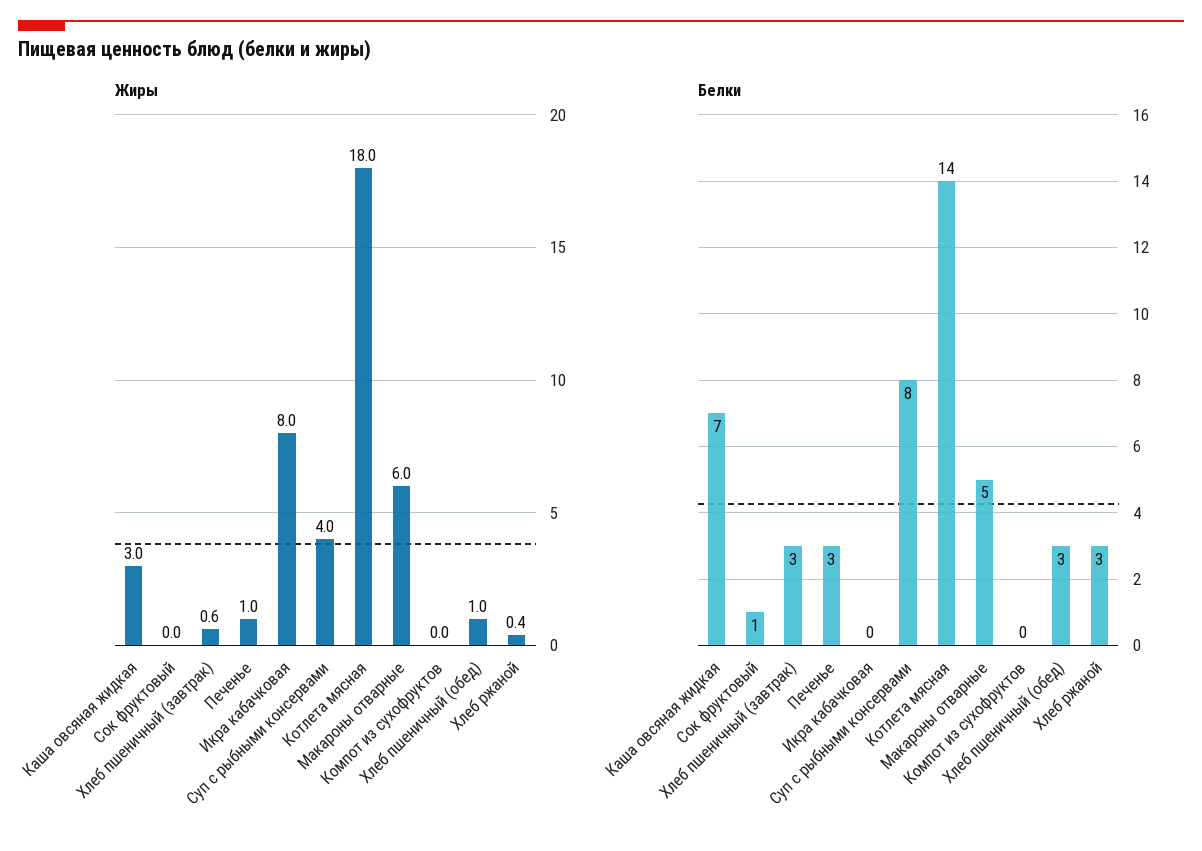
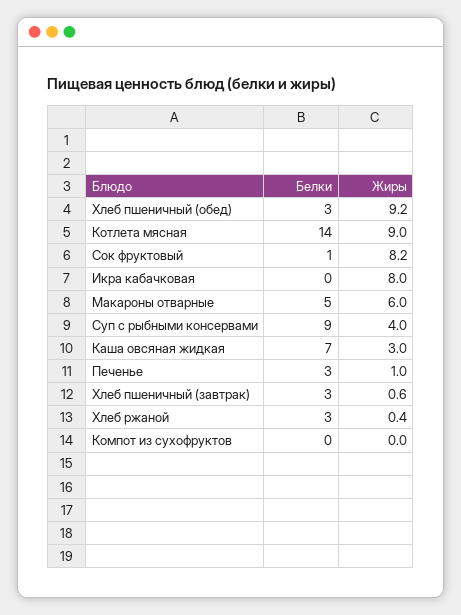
  {
    "Жиры": {
      "Каша овсяная жидкая": 3,
-     "Сок фруктовый": 0,
+     "Сок фруктовый": 8.2,
      "Хлеб пшеничный (завтрак)": 0.6,
      "Печенье": 1,
      "Икра кабачковая": 8,
      "Суп с рыбными консервами": 4,
-     "Котлета мясная": 18,
+     "Котлета мясная": 9,
      "Макароны отварные": 6,
      "Компот из сухофруктов": 0,
-     "Хлеб пшеничный (обед)": 1,
+     "Хлеб пшеничный (обед)": 9.2,
      "Хлеб ржаной": 0.4
    },
    "Белки": {
      "Каша овсяная жидкая": 7,
      "Сок фруктовый": 1,
      "Хлеб пшеничный (завтрак)": 3,
      "Печенье": 3,
      "Икра кабачковая": 0,
-     "Суп с рыбными консервами": 8,
+     "Суп с рыбными консервами": 9,
      "Котлета мясная": 14,
      "Макароны отварные": 5,
      "Компот из сухофруктов": 0,
      "Хлеб пшеничный (обед)": 3,
      "Хлеб ржаной": 3
    }
  }

